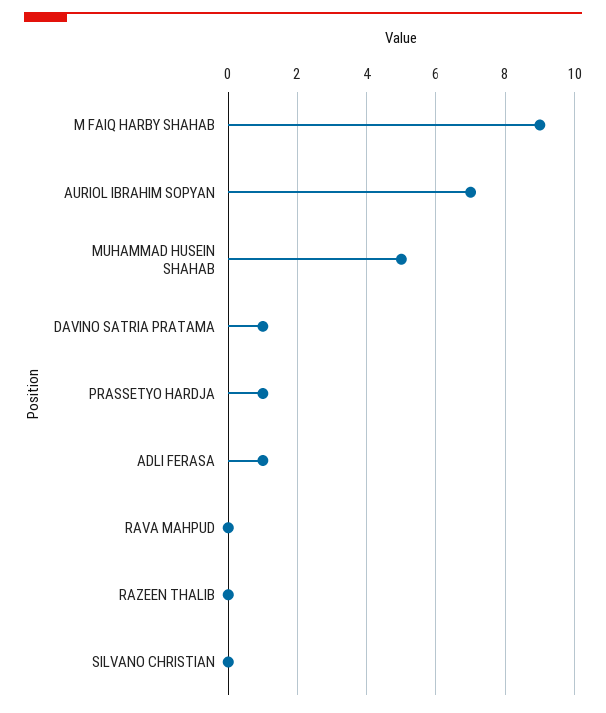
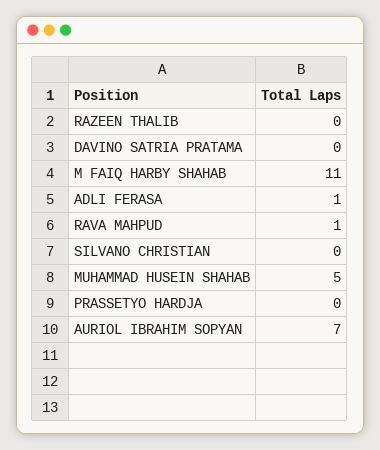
  {
-   "M FAIQ HARBY SHAHAB": 9,
+   "M FAIQ HARBY SHAHAB": 11,
    "AURIOL IBRAHIM SOPYAN": 7,
    "MUHAMMAD HUSEIN SHAHAB": 5,
-   "DAVINO SATRIA PRATAMA": 1,
+   "DAVINO SATRIA PRATAMA": 0,
-   "PRASSETYO HARDJA": 1,
+   "PRASSETYO HARDJA": 0,
    "ADLI FERASA": 1,
-   "RAVA MAHPUD": 0,
+   "RAVA MAHPUD": 1,
    "RAZEEN THALIB": 0,
    "SILVANO CHRISTIAN": 0
  }

